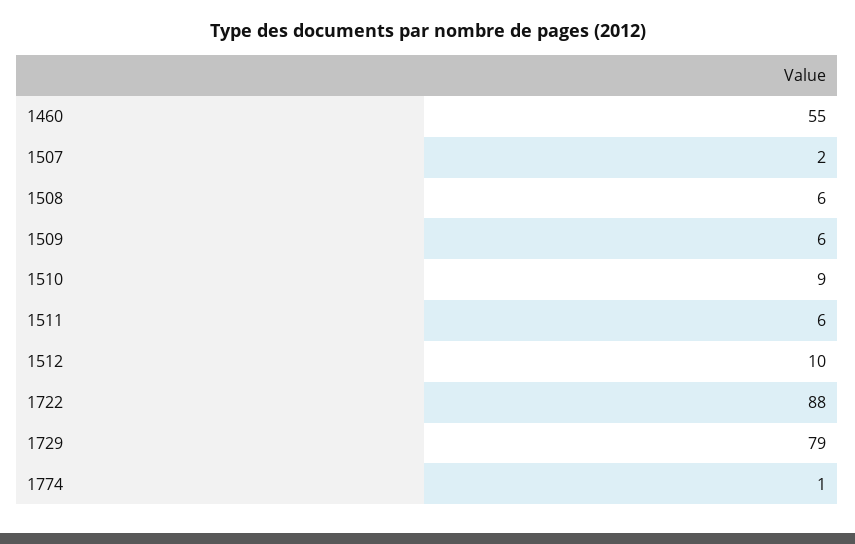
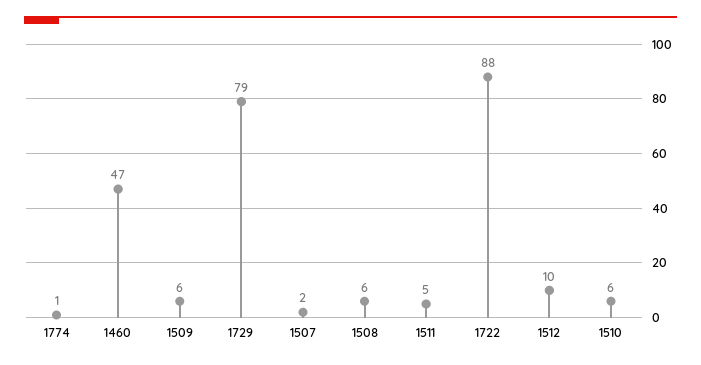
  {
-   "1460": 55,
+   "1460": 47,
    "1507": 2,
    "1508": 6,
    "1509": 6,
-   "1510": 9,
+   "1510": 6,
-   "1511": 6,
+   "1511": 5,
    "1512": 10,
    "1722": 88,
    "1729": 79,
    "1774": 1
  }

